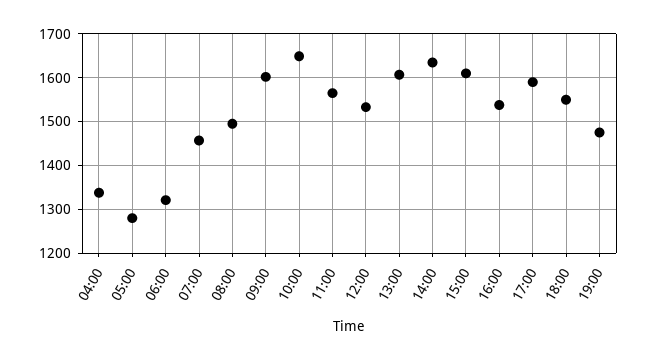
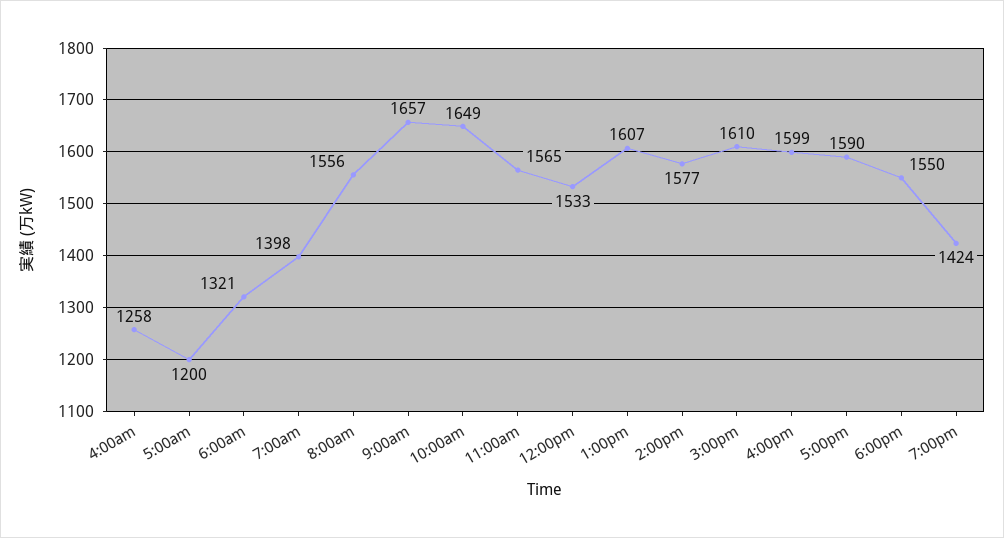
  {
-   "04:00": 1340,
+   "04:00": 1258,
-   "05:00": 1280,
+   "05:00": 1200,
    "06:00": 1321,
-   "07:00": 1460,
+   "07:00": 1398,
-   "08:00": 1500,
+   "08:00": 1556,
-   "09:00": 1600,
+   "09:00": 1657,
    "10:00": 1649,
    "11:00": 1565,
    "12:00": 1533,
    "13:00": 1607,
-   "14:00": 1640,
+   "14:00": 1577,
    "15:00": 1610,
-   "16:00": 1540,
+   "16:00": 1599,
    "17:00": 1590,
    "18:00": 1550,
-   "19:00": 1480
+   "19:00": 1424
  }

